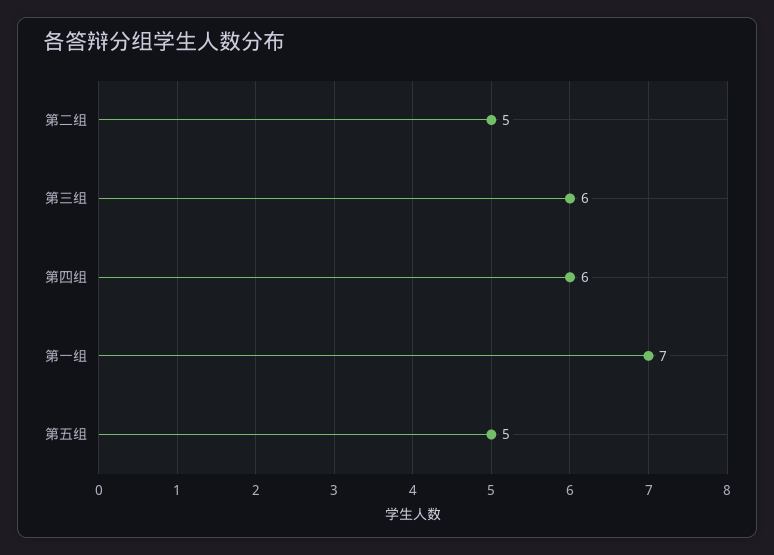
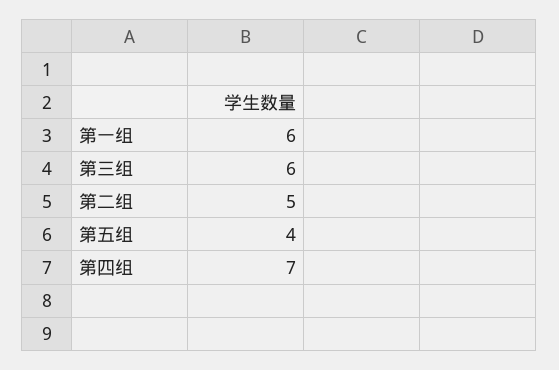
  {
    "第二组": 5,
    "第三组": 6,
-   "第四组": 6,
+   "第四组": 7,
-   "第一组": 7,
+   "第一组": 6,
-   "第五组": 5
+   "第五组": 4
  }

